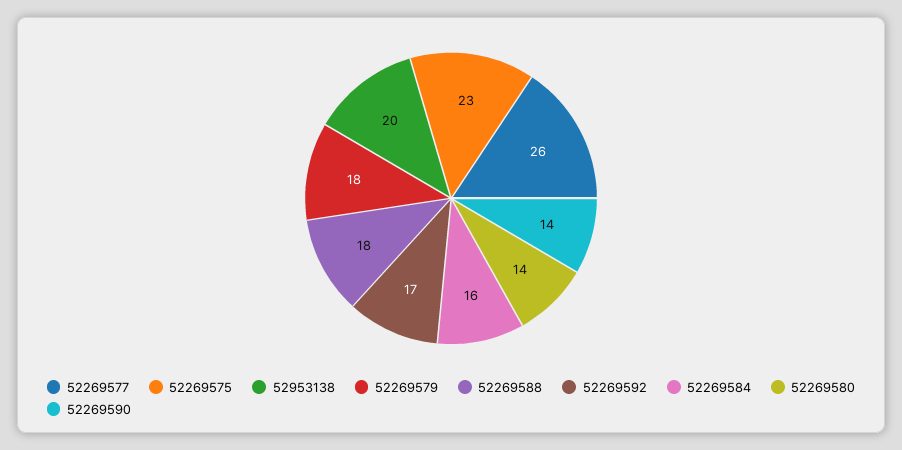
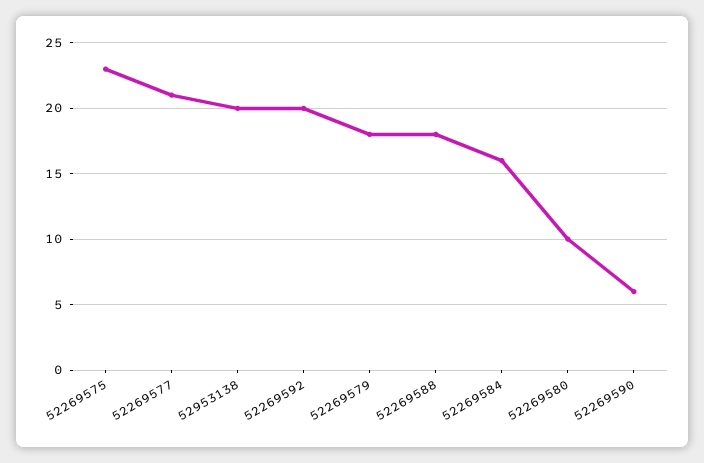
  {
-   "52269577": 26,
+   "52269577": 21,
    "52269575": 23,
    "52953138": 20,
    "52269579": 18,
    "52269588": 18,
-   "52269592": 17,
+   "52269592": 20,
    "52269584": 16,
-   "52269580": 14,
+   "52269580": 10,
-   "52269590": 14
+   "52269590": 6
  }

